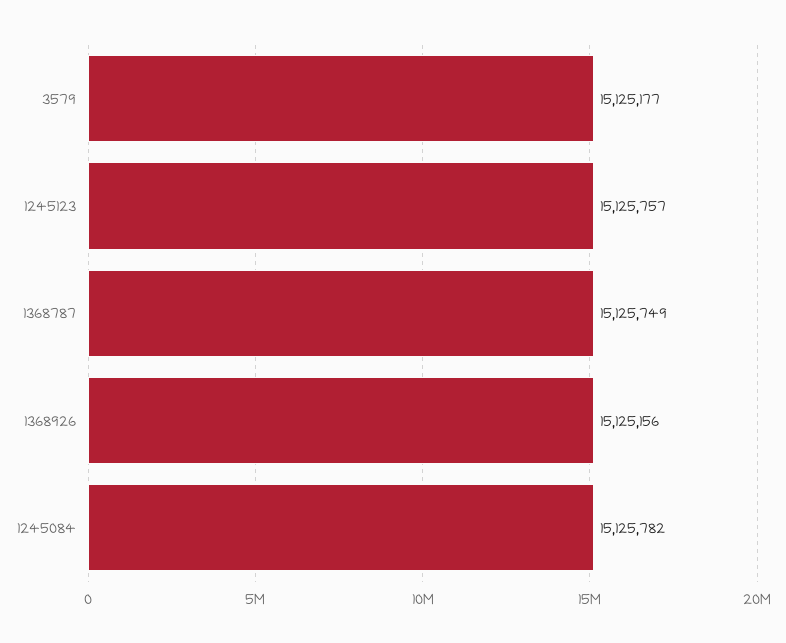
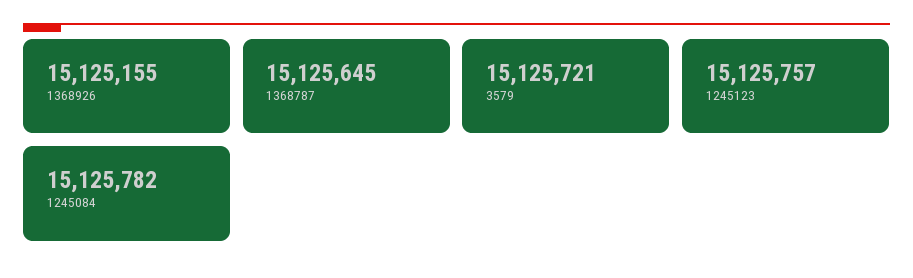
  {
-   "3579": 15125177,
+   "3579": 15125721,
    "1245123": 15125757,
-   "1368787": 15125749,
+   "1368787": 15125645,
-   "1368926": 15125156,
+   "1368926": 15125155,
    "1245084": 15125782
  }

